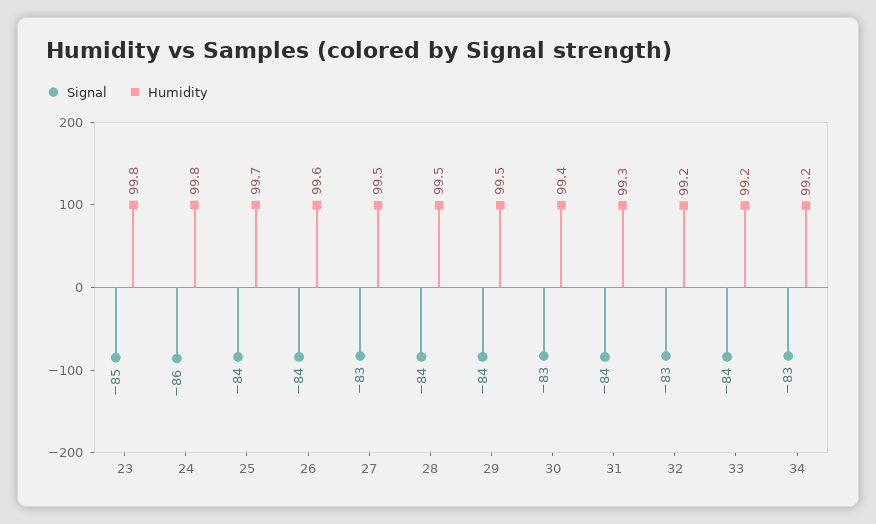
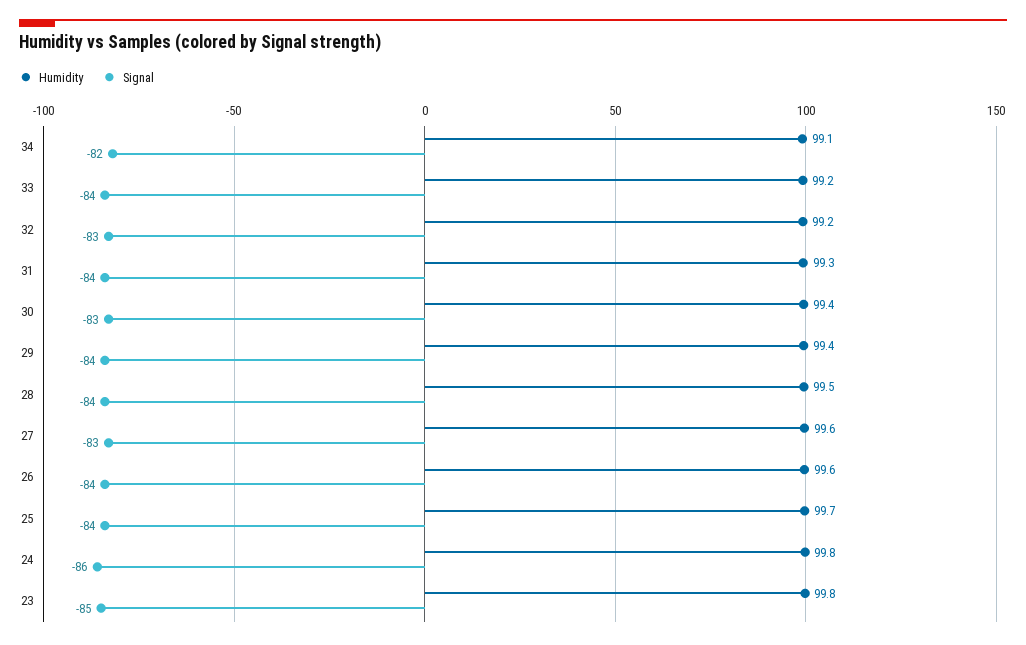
  {
    "Signal": {
      "23": -85,
      "24": -86,
      "25": -84,
      "26": -84,
      "27": -83,
      "28": -84,
      "29": -84,
      "30": -83,
      "31": -84,
      "32": -83,
      "33": -84,
-     "34": -83
+     "34": -82
    },
    "Humidity": {
      "23": 99.8,
      "24": 99.8,
      "25": 99.7,
      "26": 99.6,
-     "27": 99.5,
+     "27": 99.6,
      "28": 99.5,
-     "29": 99.5,
+     "29": 99.4,
      "30": 99.4,
      "31": 99.3,
      "32": 99.2,
      "33": 99.2,
-     "34": 99.2
+     "34": 99.1
    }
  }

